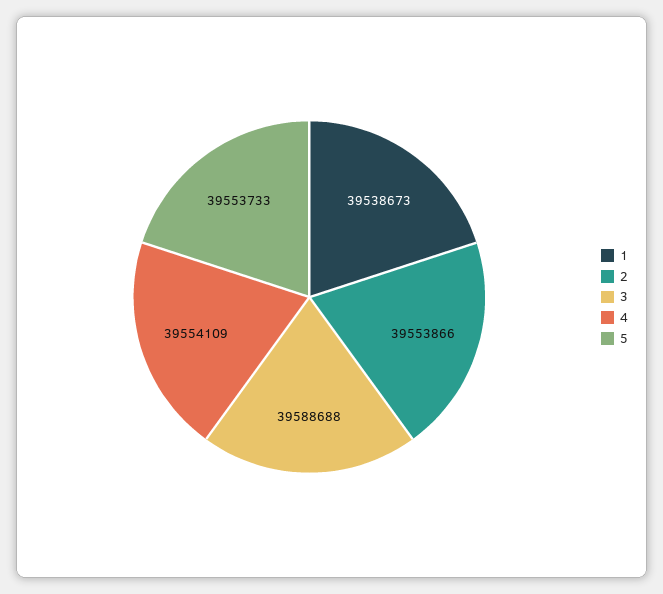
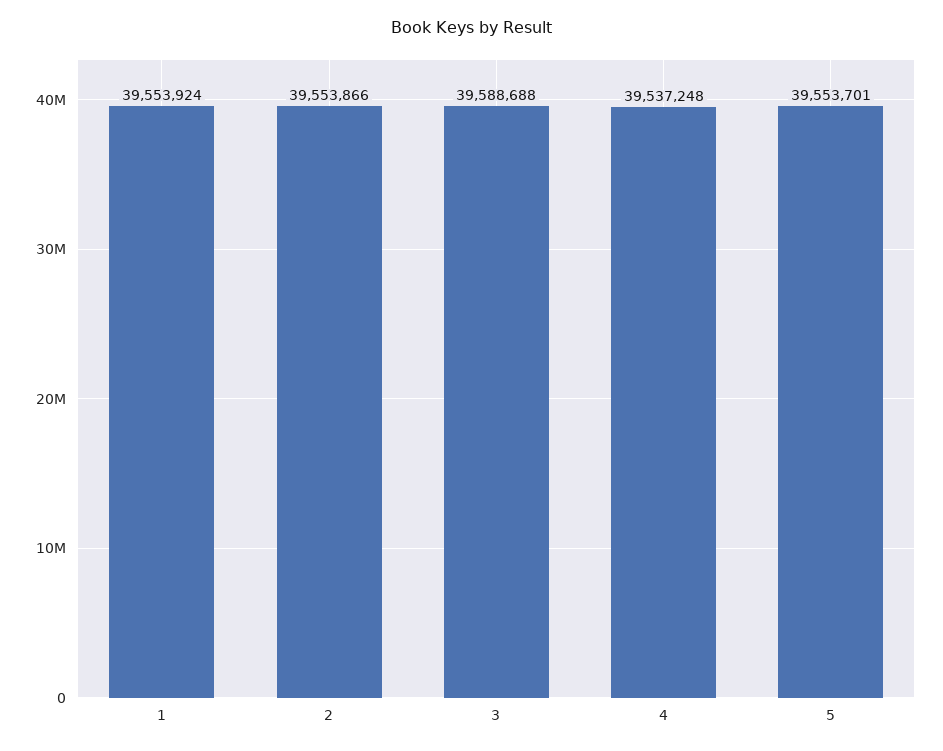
  {
-   "1": 39538673,
+   "1": 39553924,
    "2": 39553866,
    "3": 39588688,
-   "4": 39554109,
+   "4": 39537248,
-   "5": 39553733
+   "5": 39553701
  }

